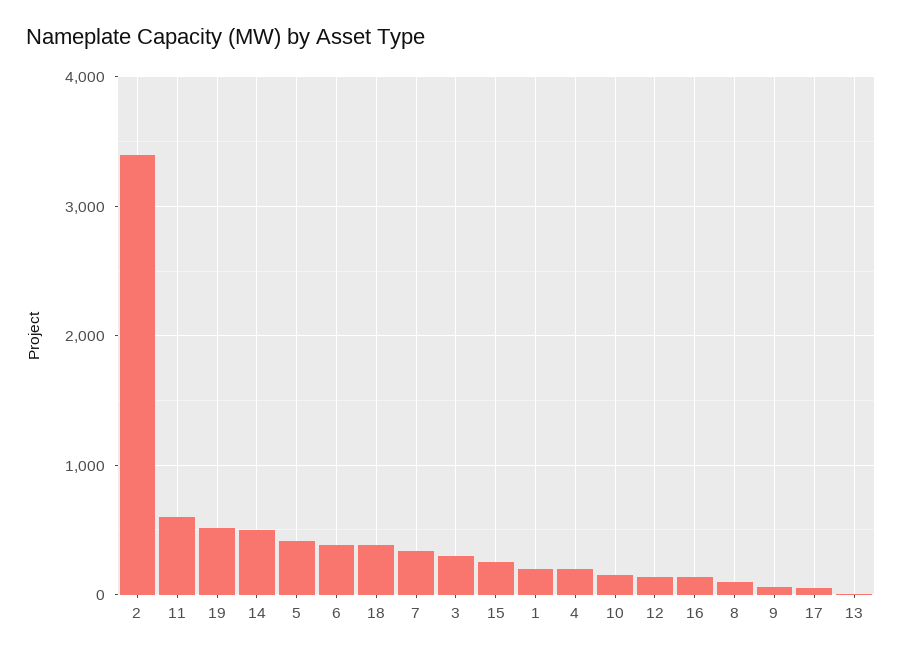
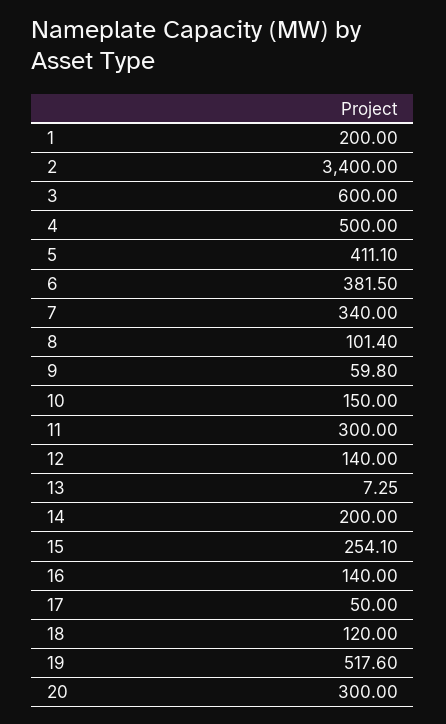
  {
    "2": 3400,
-   "11": 600,
+   "11": 300,
    "19": 517.6,
-   "14": 500,
+   "14": 200,
    "5": 411.1,
    "6": 381.5,
-   "18": 400,
+   "18": 120,
    "7": 340,
-   "3": 300,
+   "3": 600,
    "15": 254.1,
    "1": 200,
-   "4": 200,
+   "4": 500,
    "10": 150,
    "12": 140,
    "16": 140,
    "8": 101.4,
    "9": 59.8,
    "17": 50,
-   "13": 7.25
+   "13": 7.25,
+   "20": 300
  }

